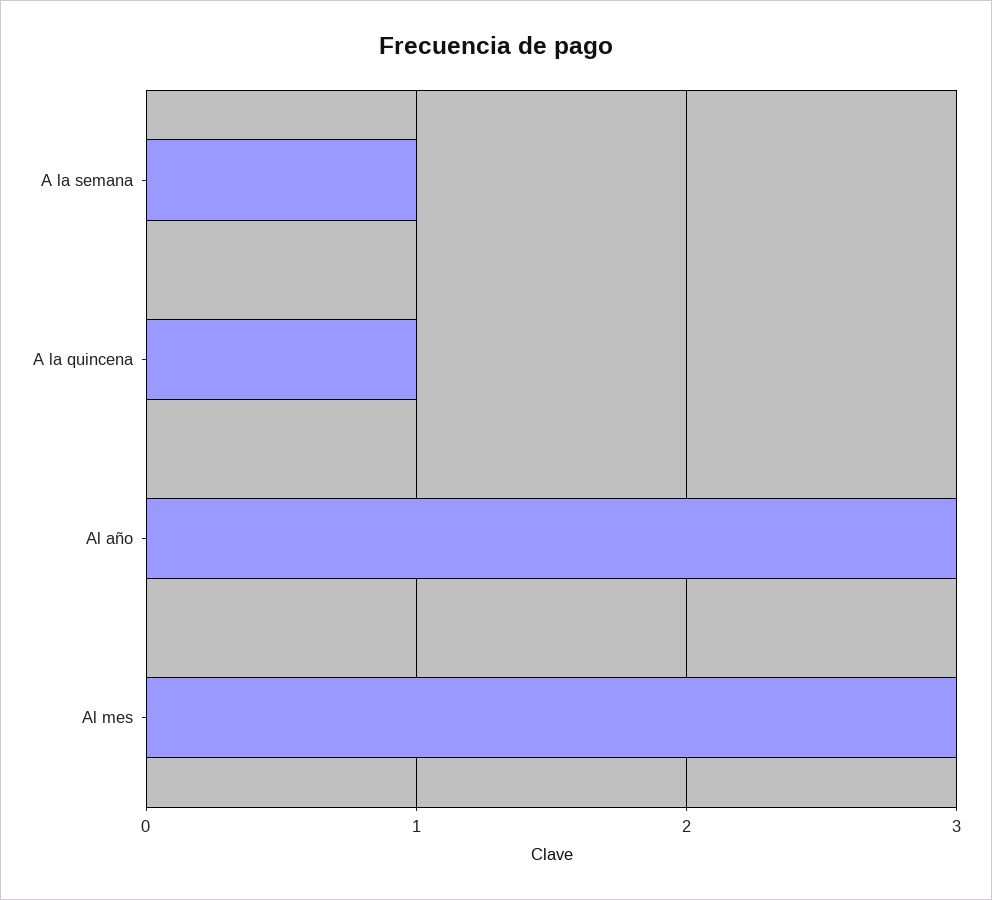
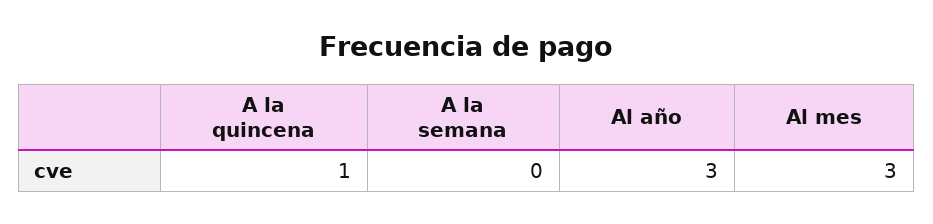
  {
-   "A la semana": 1,
+   "A la semana": 0,
    "A la quincena": 1,
    "Al año": 3,
    "Al mes": 3
  }

